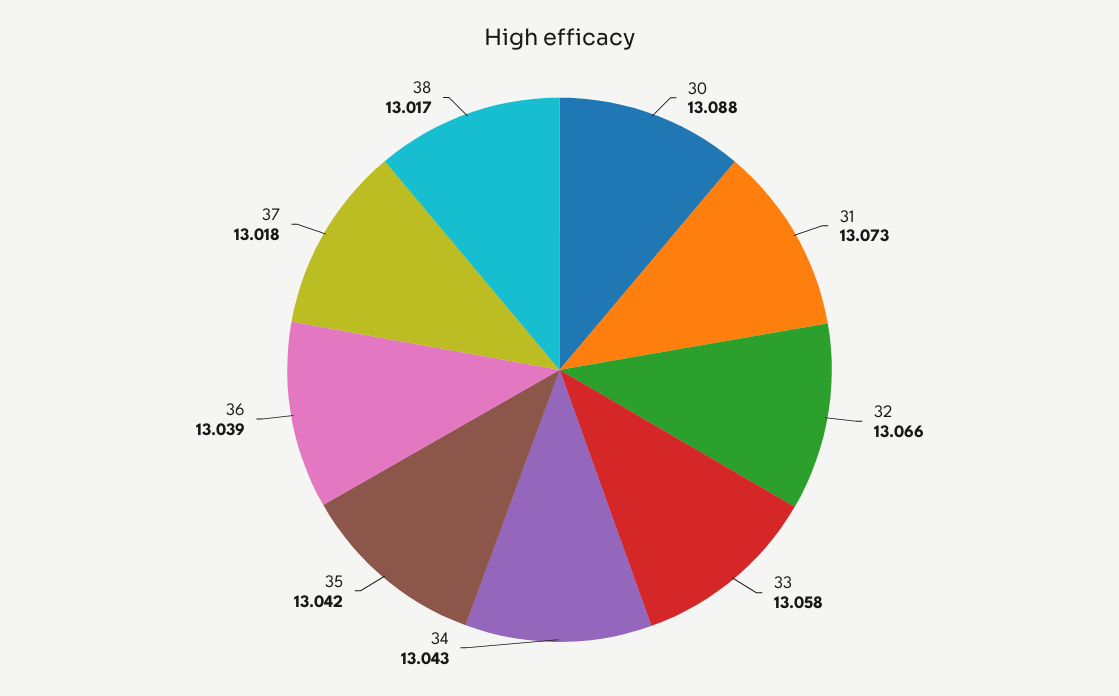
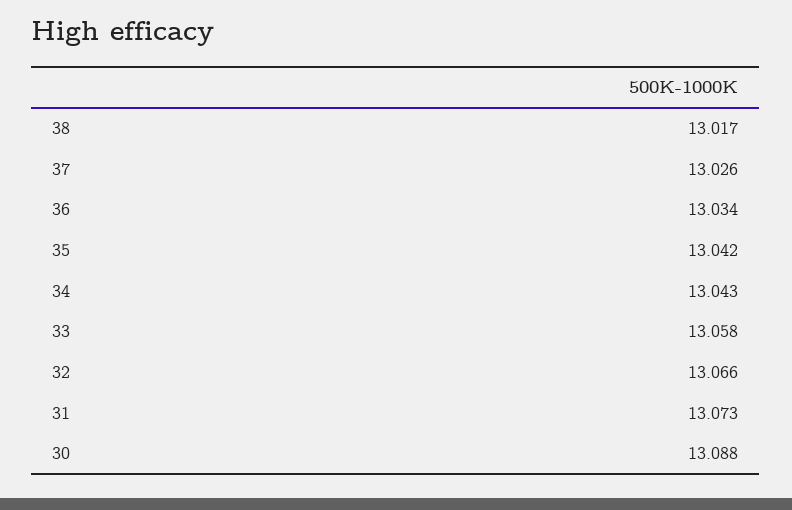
  {
    "30": 13.088,
    "31": 13.073,
    "32": 13.066,
    "33": 13.058,
    "34": 13.043,
    "35": 13.042,
-   "36": 13.039,
+   "36": 13.034,
-   "37": 13.018,
+   "37": 13.026,
    "38": 13.017
  }

